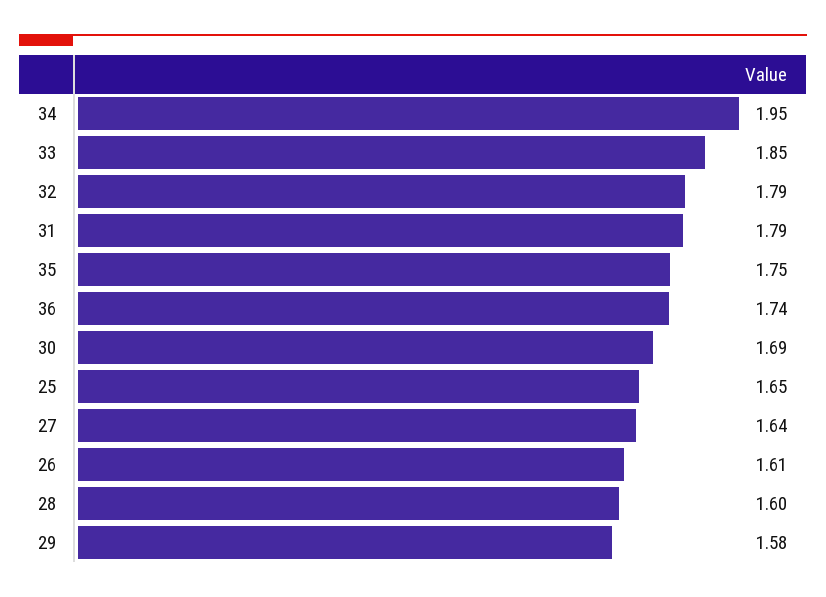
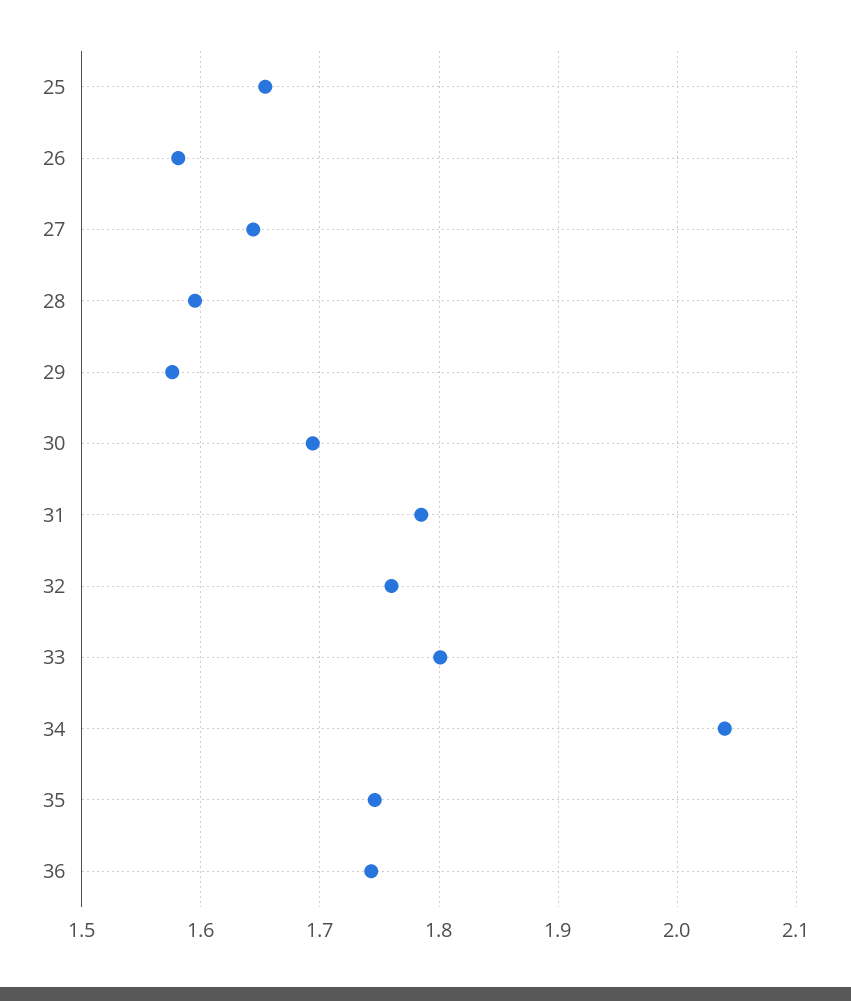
  {
-   "34": 1.95,
+   "34": 2.04,
-   "33": 1.85,
+   "33": 1.8,
-   "32": 1.79,
+   "32": 1.76,
    "31": 1.79,
    "35": 1.75,
    "36": 1.74,
    "30": 1.69,
    "25": 1.65,
    "27": 1.64,
-   "26": 1.61,
+   "26": 1.58,
    "28": 1.6,
    "29": 1.58
  }

